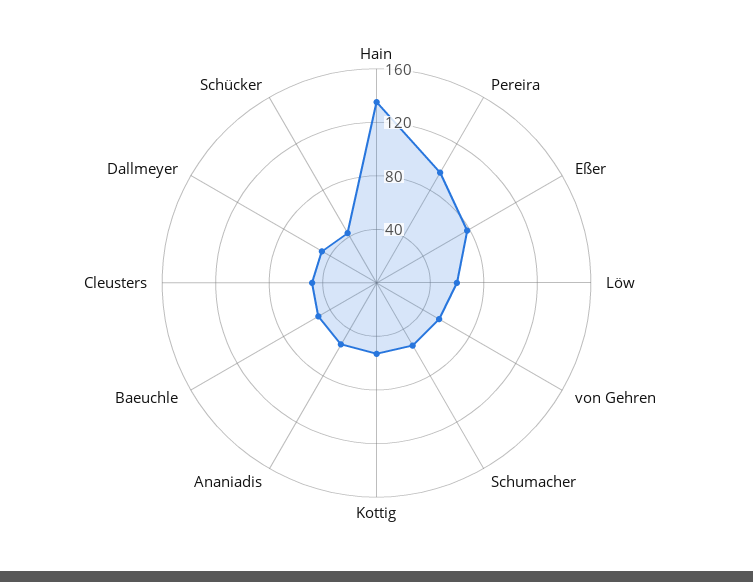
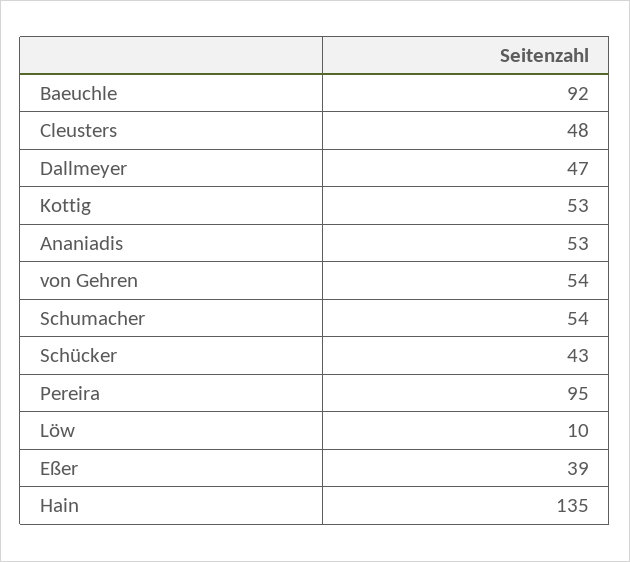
  {
    "Hain": 135,
    "Pereira": 95,
-   "Eßer": 80,
+   "Eßer": 39,
-   "Löw": 60,
+   "Löw": 10,
    "von Gehren": 54,
    "Schumacher": 54,
    "Kottig": 53,
    "Ananiadis": 53,
-   "Baeuchle": 50,
+   "Baeuchle": 92,
    "Cleusters": 48,
    "Dallmeyer": 47,
    "Schücker": 43
  }

